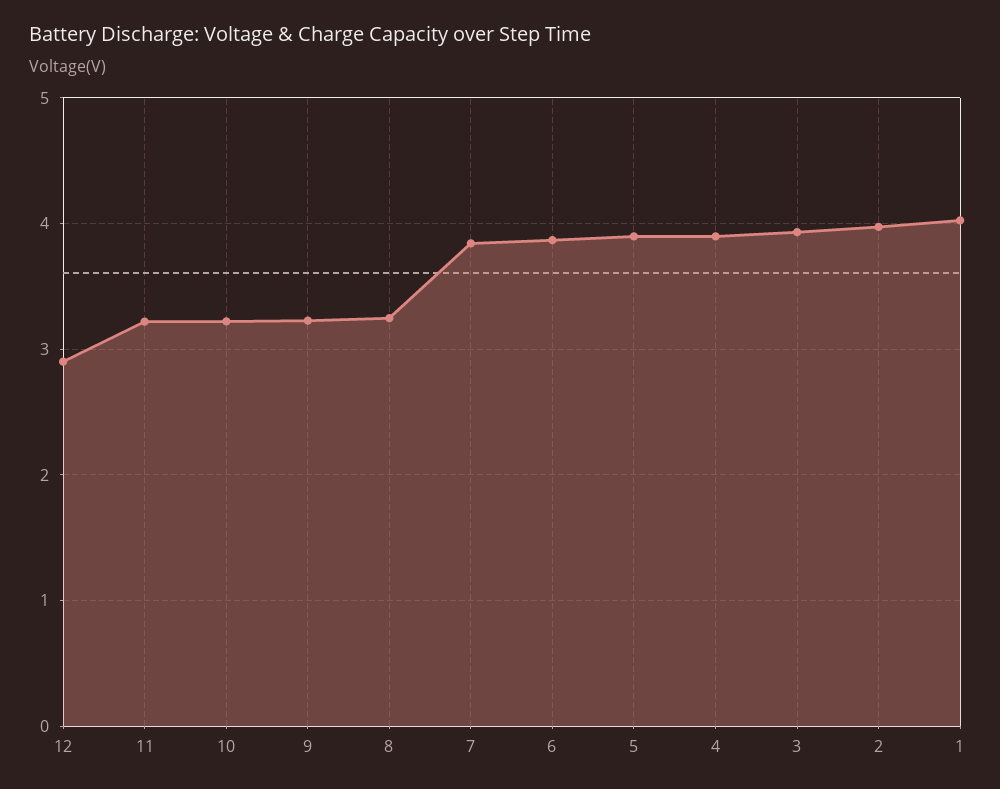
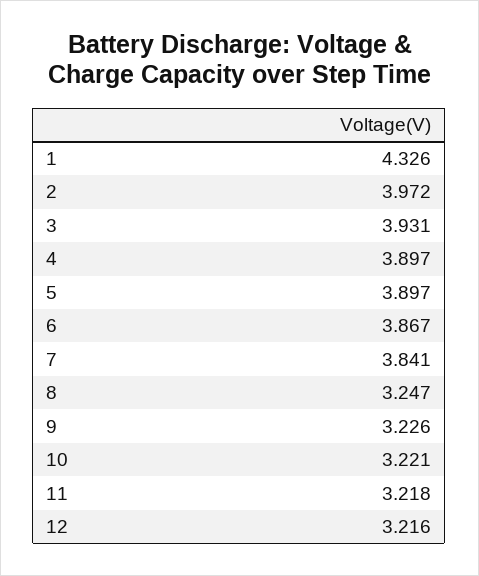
  {
-   "12": 2.9,
+   "12": 3.216,
    "11": 3.218,
    "10": 3.221,
    "9": 3.226,
    "8": 3.247,
    "7": 3.841,
    "6": 3.867,
    "5": 3.897,
    "4": 3.897,
    "3": 3.931,
    "2": 3.972,
-   "1": 4
+   "1": 4.326
  }

